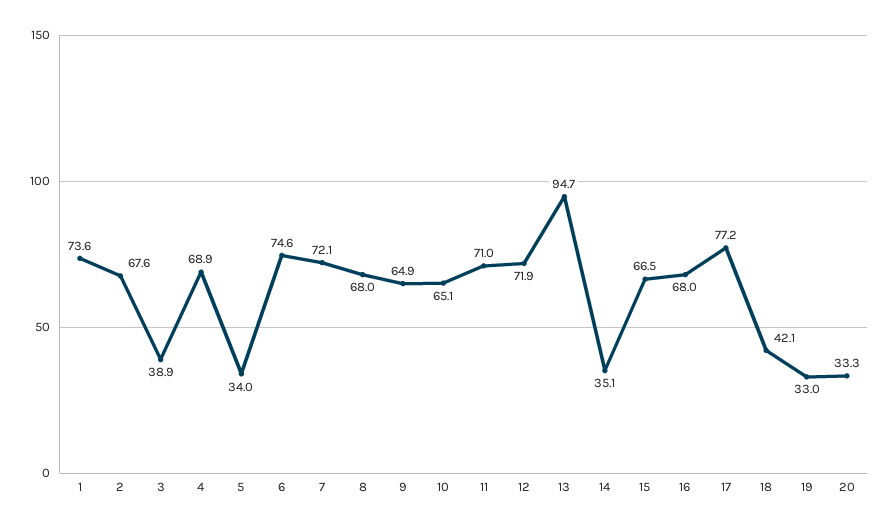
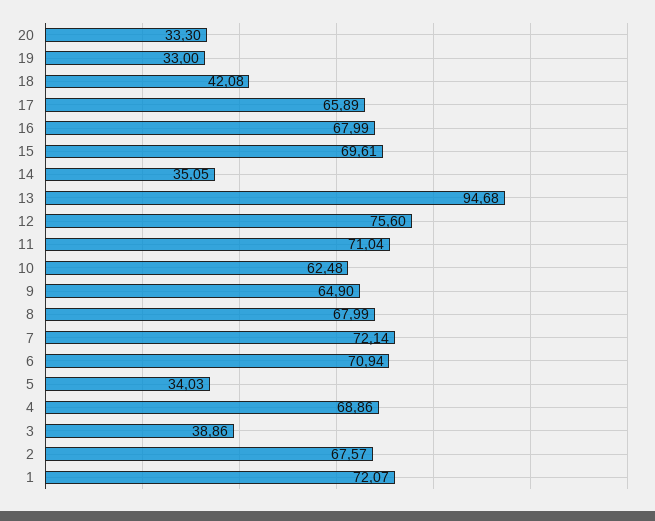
  {
-   "1": 73.6,
+   "1": 72.07,
    "2": 67.57,
    "3": 38.86,
    "4": 68.86,
    "5": 34.03,
-   "6": 74.6,
+   "6": 70.94,
    "7": 72.14,
    "8": 67.99,
    "9": 64.9,
-   "10": 65.1,
+   "10": 62.48,
    "11": 71.04,
-   "12": 71.9,
+   "12": 75.6,
    "13": 94.68,
    "14": 35.05,
-   "15": 66.5,
+   "15": 69.61,
    "16": 67.99,
-   "17": 77.2,
+   "17": 65.89,
    "18": 42.08,
    "19": 33,
    "20": 33.3
  }

